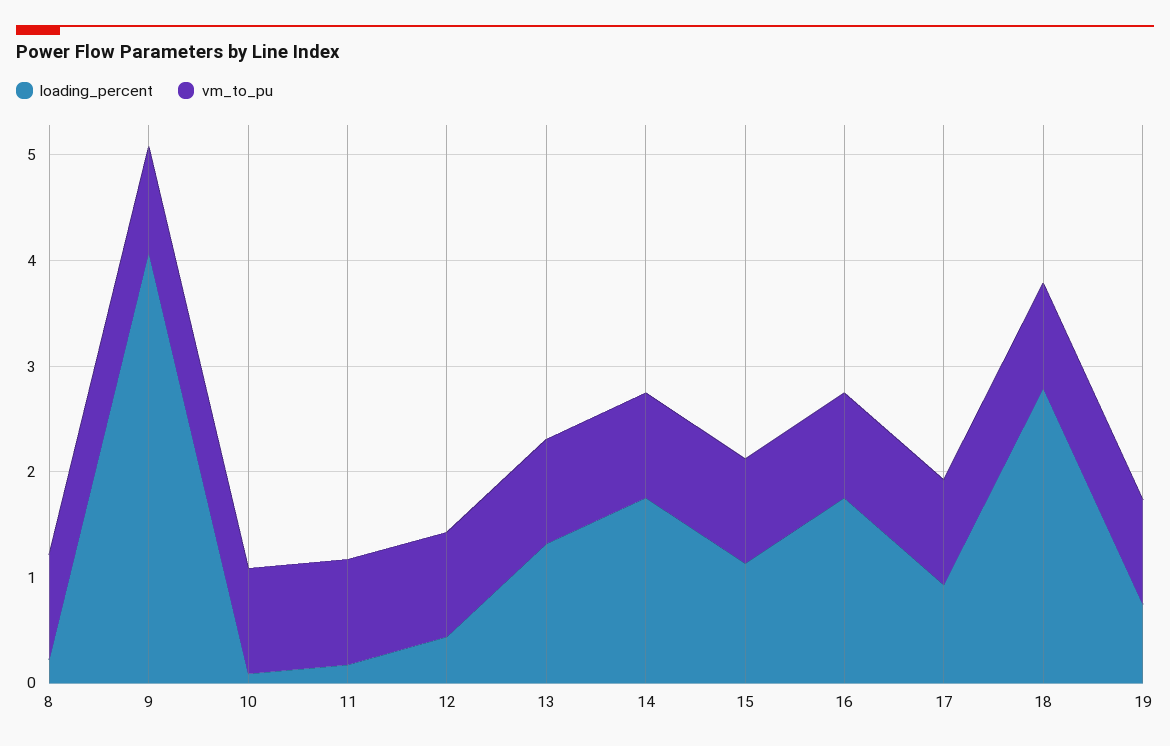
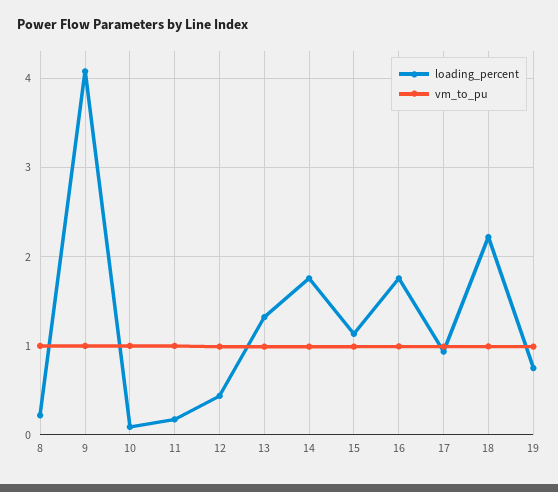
  {
    "loading_percent": {
      "8": 0.2,
      "9": 4.1,
      "10": 0.1,
      "11": 0.2,
      "12": 0.4,
      "13": 1.3,
      "14": 1.8,
      "15": 1.1,
      "16": 1.8,
      "17": 0.9,
-     "18": 2.8,
+     "18": 2.2,
      "19": 0.7
    },
    "vm_to_pu": {
      "8": 1,
      "9": 1,
      "10": 1,
      "11": 1,
      "12": 1,
      "13": 1,
      "14": 1,
      "15": 1,
      "16": 1,
      "17": 1,
      "18": 1,
      "19": 1
    }
  }

